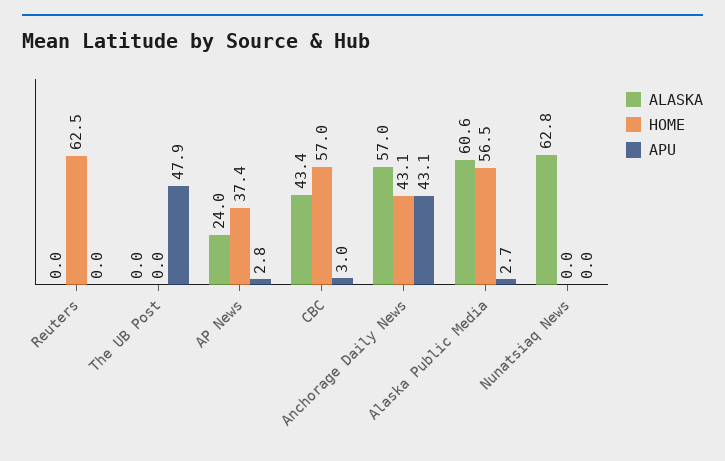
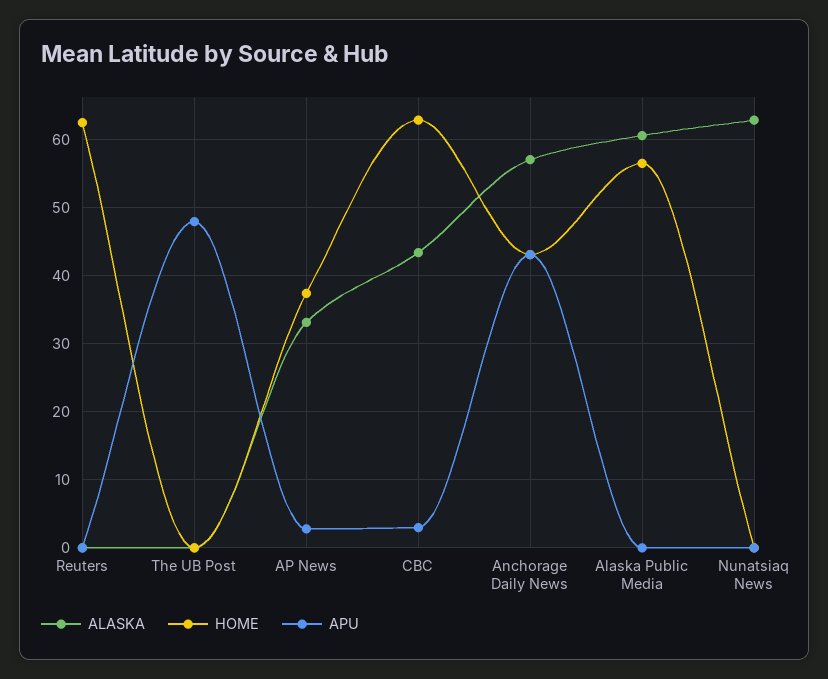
  {
    "ALASKA": {
      "Reuters": 0,
      "The UB Post": 0,
-     "AP News": 24,
+     "AP News": 33,
      "CBC": 43.4,
      "Anchorage Daily News": 57,
      "Alaska Public Media": 60.6,
      "Nunatsiaq News": 62.8
    },
    "HOME": {
      "Reuters": 62.5,
      "The UB Post": 0,
      "AP News": 37.4,
-     "CBC": 57,
+     "CBC": 63,
      "Anchorage Daily News": 43.1,
      "Alaska Public Media": 56.5,
      "Nunatsiaq News": 0
    },
    "APU": {
      "Reuters": 0,
      "The UB Post": 47.9,
      "AP News": 2.8,
      "CBC": 3,
      "Anchorage Daily News": 43.1,
-     "Alaska Public Media": 2.7,
+     "Alaska Public Media": 0,
      "Nunatsiaq News": 0
    }
  }

